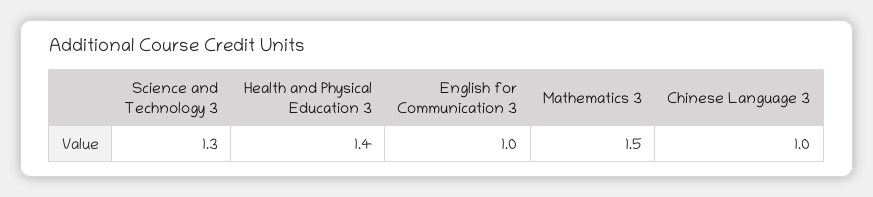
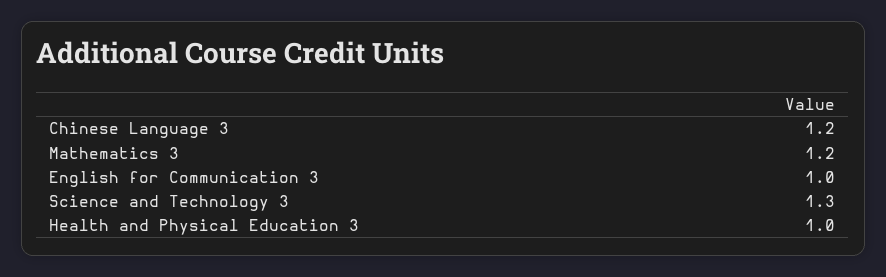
  {
    "Science and Technology 3": 1.3,
-   "Health and Physical Education 3": 1.4,
+   "Health and Physical Education 3": 1,
    "English for Communication 3": 1,
-   "Mathematics 3": 1.5,
+   "Mathematics 3": 1.2,
-   "Chinese Language 3": 1
+   "Chinese Language 3": 1.2
  }

